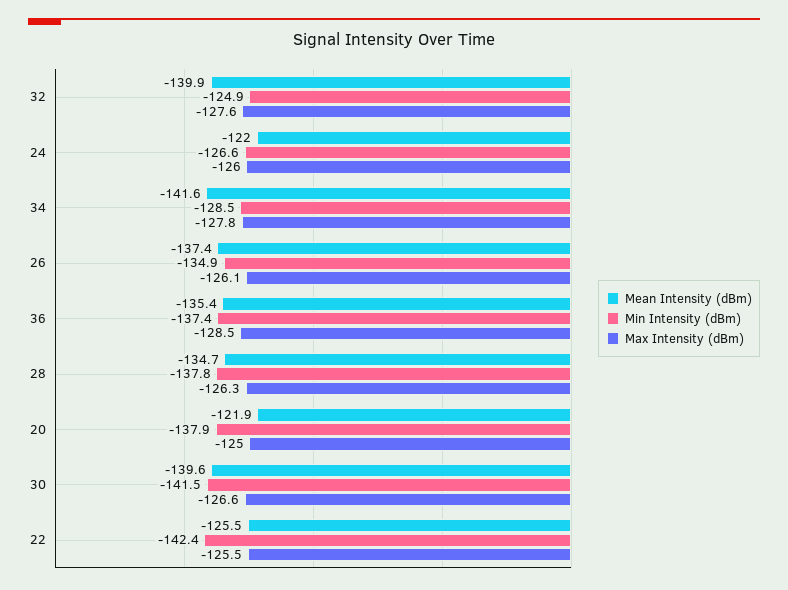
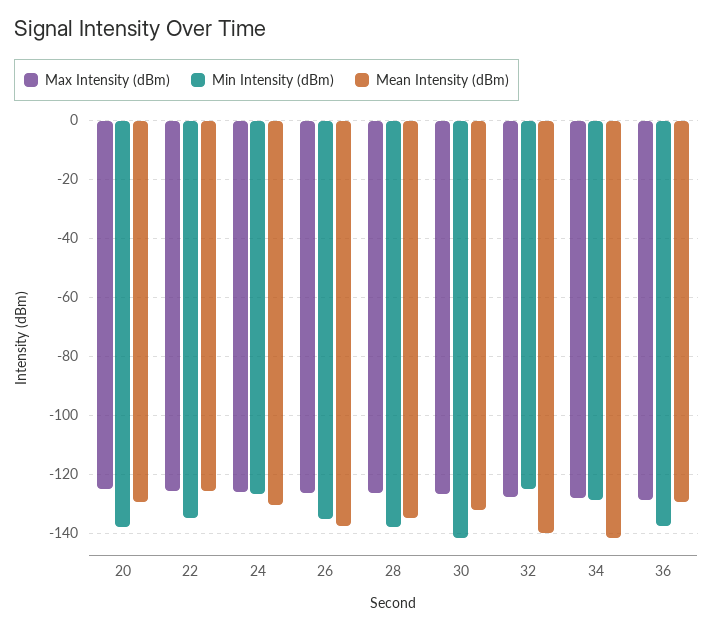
  {
    "Mean Intensity (dBm)": {
      "32": -139.9,
-     "24": -122,
+     "24": -130,
      "34": -141.6,
      "26": -137.4,
-     "36": -135.4,
+     "36": -130,
      "28": -134.7,
-     "20": -121.9,
+     "20": -130,
-     "30": -139.6,
+     "30": -132.5,
      "22": -125.5
    },
    "Min Intensity (dBm)": {
      "32": -124.9,
      "24": -126.6,
      "34": -128.5,
      "26": -134.9,
      "36": -137.4,
      "28": -137.8,
      "20": -137.9,
      "30": -141.5,
-     "22": -142.4
+     "22": -135
    },
    "Max Intensity (dBm)": {
      "32": -127.6,
      "24": -126,
      "34": -127.8,
      "26": -126.1,
      "36": -128.5,
      "28": -126.3,
      "20": -125,
      "30": -126.6,
      "22": -125.5
    }
  }

